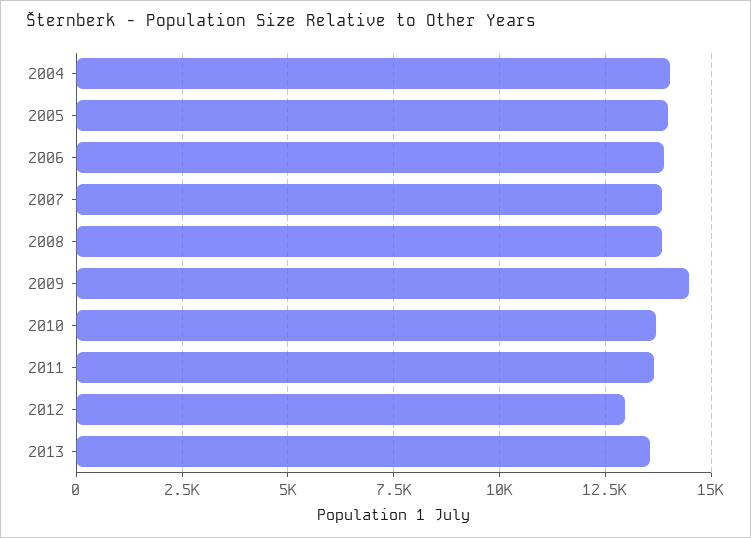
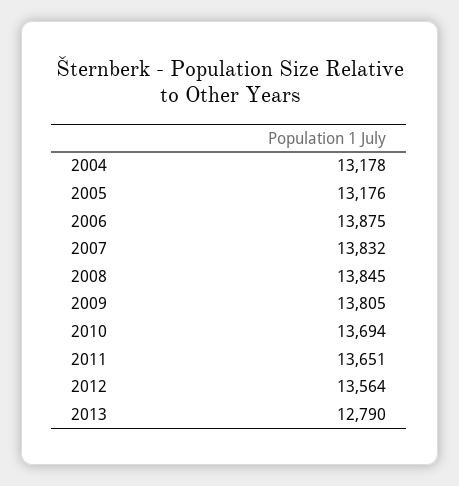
  {
-   "2004": 14000,
+   "2004": 13178,
-   "2005": 14000,
+   "2005": 13176,
    "2006": 13875,
    "2007": 13832,
    "2008": 13845,
-   "2009": 14500,
+   "2009": 13805,
    "2010": 13694,
    "2011": 13651,
-   "2012": 13000,
+   "2012": 13564,
-   "2013": 13500
+   "2013": 12790
  }

